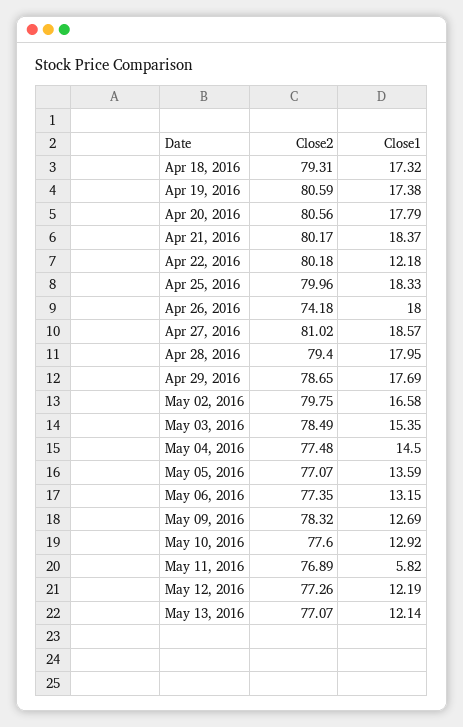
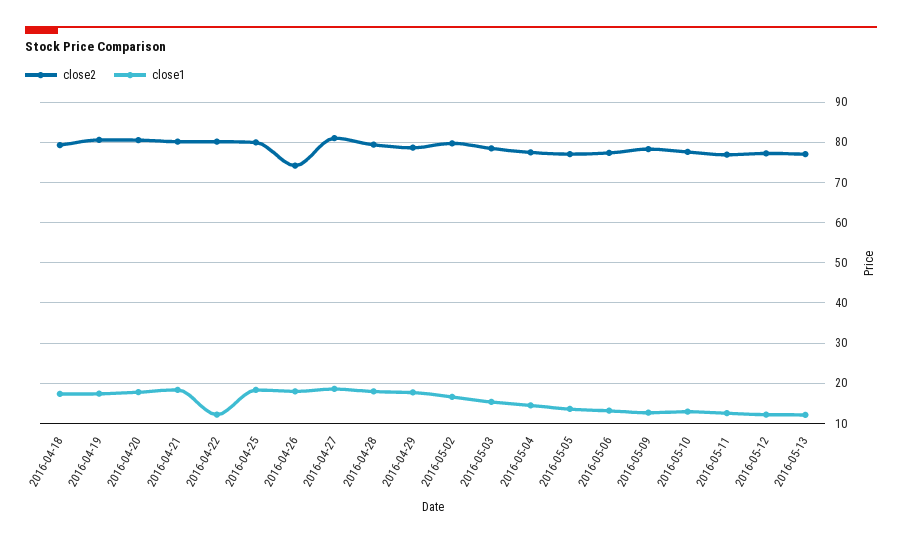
  {
    "Close2": {
      "Apr 18, 2016": 79.31,
      "Apr 19, 2016": 80.59,
      "Apr 20, 2016": 80.56,
      "Apr 21, 2016": 80.17,
      "Apr 22, 2016": 80.18,
      "Apr 25, 2016": 79.96,
      "Apr 26, 2016": 74.18,
      "Apr 27, 2016": 81.02,
      "Apr 28, 2016": 79.4,
      "Apr 29, 2016": 78.65,
      "May 02, 2016": 79.75,
      "May 03, 2016": 78.49,
      "May 04, 2016": 77.48,
      "May 05, 2016": 77.07,
      "May 06, 2016": 77.35,
      "May 09, 2016": 78.32,
      "May 10, 2016": 77.6,
      "May 11, 2016": 76.89,
      "May 12, 2016": 77.26,
      "May 13, 2016": 77.07
    },
    "Close1": {
      "Apr 18, 2016": 17.32,
      "Apr 19, 2016": 17.38,
      "Apr 20, 2016": 17.79,
      "Apr 21, 2016": 18.37,
      "Apr 22, 2016": 12.18,
      "Apr 25, 2016": 18.33,
      "Apr 26, 2016": 18,
      "Apr 27, 2016": 18.57,
      "Apr 28, 2016": 17.95,
      "Apr 29, 2016": 17.69,
      "May 02, 2016": 16.58,
      "May 03, 2016": 15.35,
      "May 04, 2016": 14.5,
      "May 05, 2016": 13.59,
      "May 06, 2016": 13.15,
      "May 09, 2016": 12.69,
      "May 10, 2016": 12.92,
-     "May 11, 2016": 5.82,
+     "May 11, 2016": 12,
      "May 12, 2016": 12.19,
      "May 13, 2016": 12.14
    }
  }

